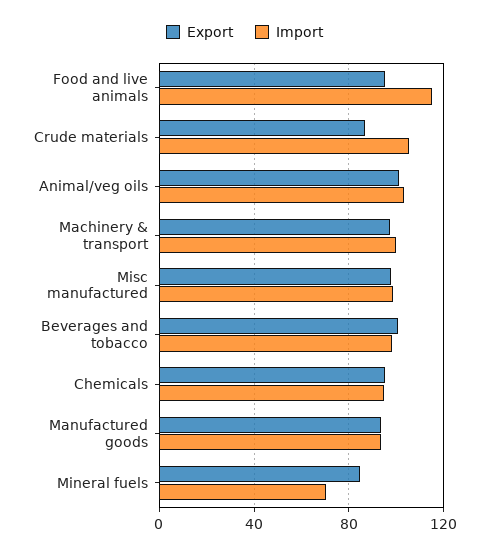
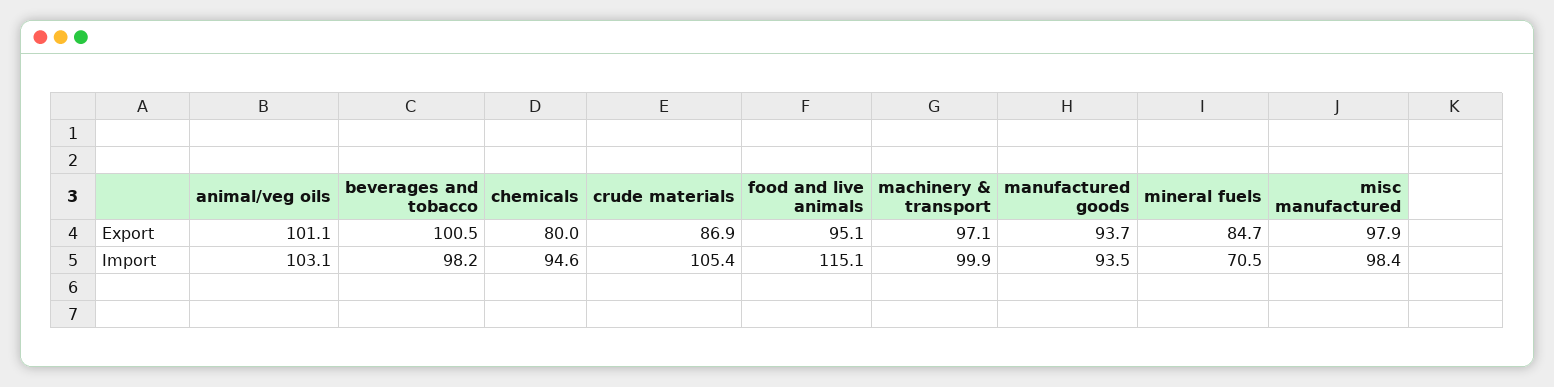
  {
    "Export": {
      "Food and live animals": 95.1,
      "Crude materials": 86.9,
      "Animal/veg oils": 101.1,
      "Machinery & transport": 97.1,
      "Misc manufactured": 97.9,
      "Beverages and tobacco": 100.5,
-     "Chemicals": 95,
+     "Chemicals": 80,
      "Manufactured goods": 93.7,
      "Mineral fuels": 84.7
    },
    "Import": {
      "Food and live animals": 115.1,
      "Crude materials": 105.4,
      "Animal/veg oils": 103.1,
      "Machinery & transport": 99.9,
      "Misc manufactured": 98.4,
      "Beverages and tobacco": 98.2,
      "Chemicals": 94.6,
      "Manufactured goods": 93.5,
      "Mineral fuels": 70.5
    }
  }

